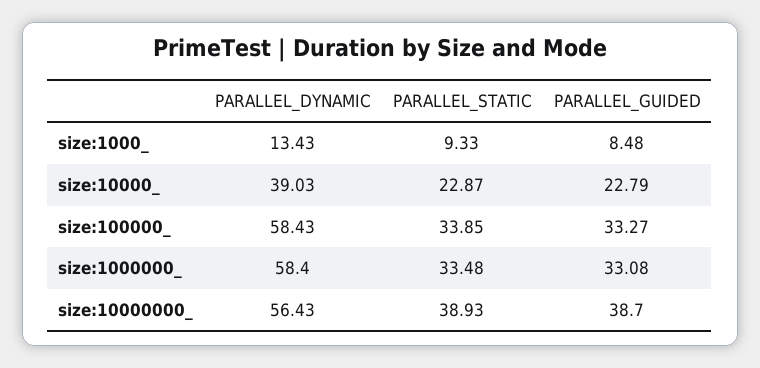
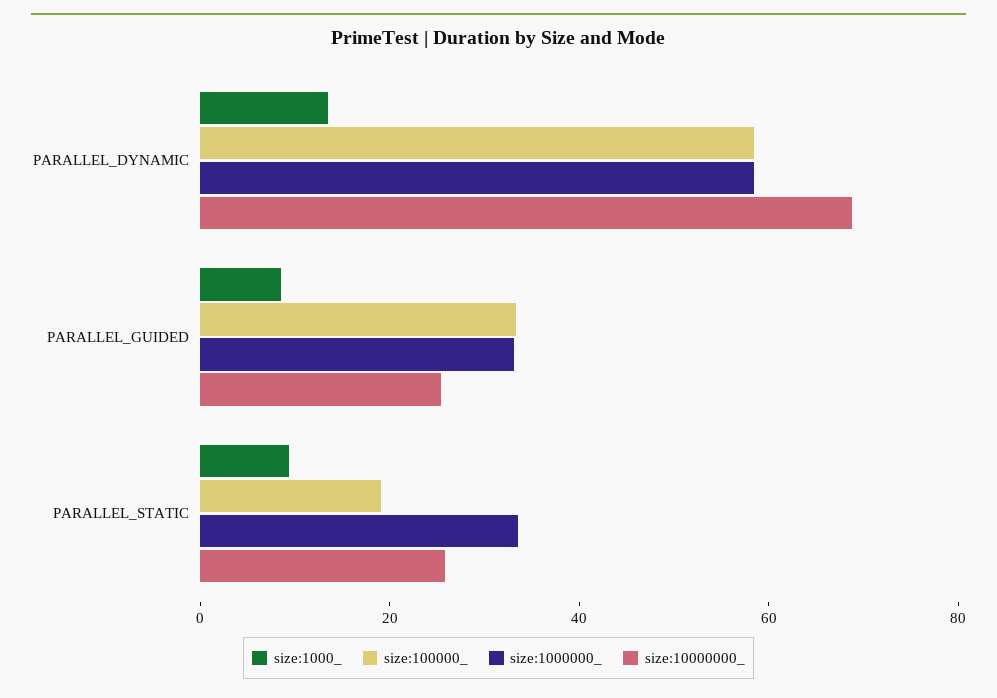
  {
    "size:1000_": {
      "PARALLEL_DYNAMIC": 13.43,
      "PARALLEL_STATIC": 9.33,
      "PARALLEL_GUIDED": 8.48
    },
-   "size:10000_": {
-     "PARALLEL_DYNAMIC": 39.03,
-     "PARALLEL_STATIC": 22.87,
-     "PARALLEL_GUIDED": 22.79
-   },
    "size:100000_": {
      "PARALLEL_DYNAMIC": 58.43,
-     "PARALLEL_STATIC": 33.85,
+     "PARALLEL_STATIC": 20,
      "PARALLEL_GUIDED": 33.27
    },
    "size:1000000_": {
      "PARALLEL_DYNAMIC": 58.4,
      "PARALLEL_STATIC": 33.48,
      "PARALLEL_GUIDED": 33.08
    },
    "size:10000000_": {
-     "PARALLEL_DYNAMIC": 56.43,
+     "PARALLEL_DYNAMIC": 70,
-     "PARALLEL_STATIC": 38.93,
+     "PARALLEL_STATIC": 25,
-     "PARALLEL_GUIDED": 38.7
+     "PARALLEL_GUIDED": 25
    }
  }

